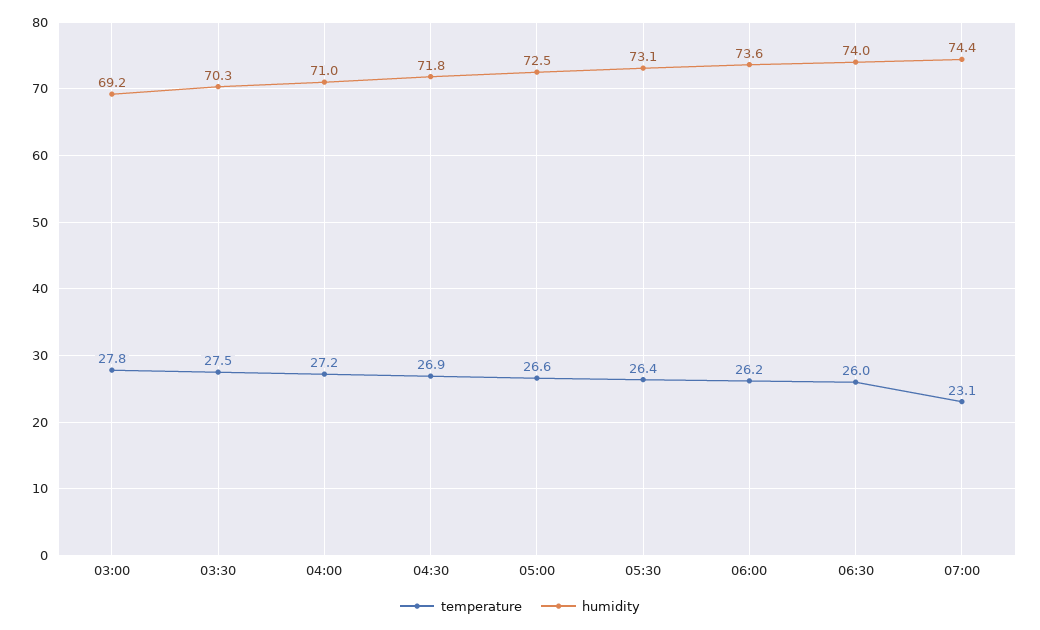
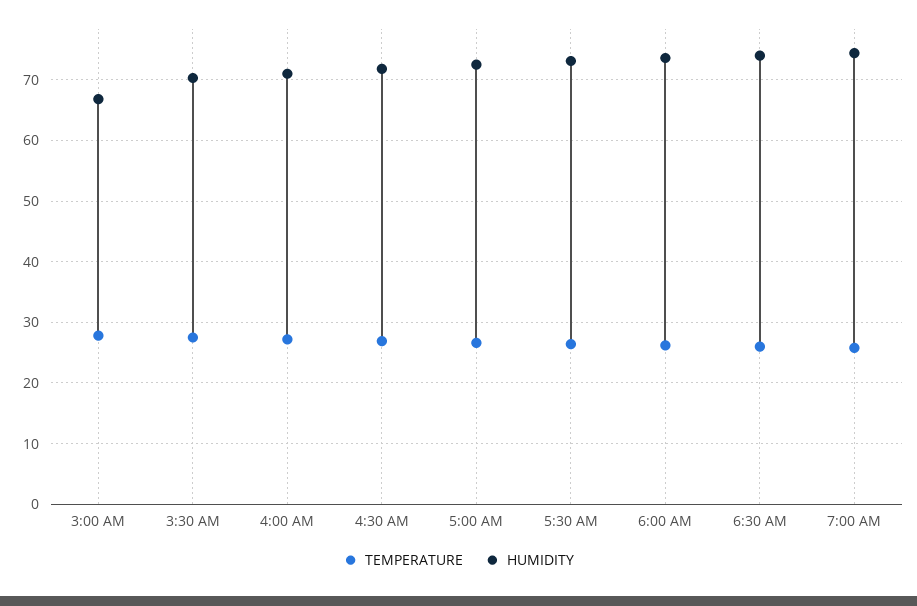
  {
    "temperature": {
      "03:00": 27.8,
      "03:30": 27.5,
      "04:00": 27.2,
      "04:30": 26.9,
      "05:00": 26.6,
      "05:30": 26.4,
      "06:00": 26.2,
      "06:30": 26,
-     "07:00": 23.1
+     "07:00": 26
    },
    "humidity": {
-     "03:00": 69.2,
+     "03:00": 67,
      "03:30": 70.3,
      "04:00": 71,
      "04:30": 71.8,
      "05:00": 72.5,
      "05:30": 73.1,
      "06:00": 73.6,
      "06:30": 74,
      "07:00": 74.4
    }
  }

